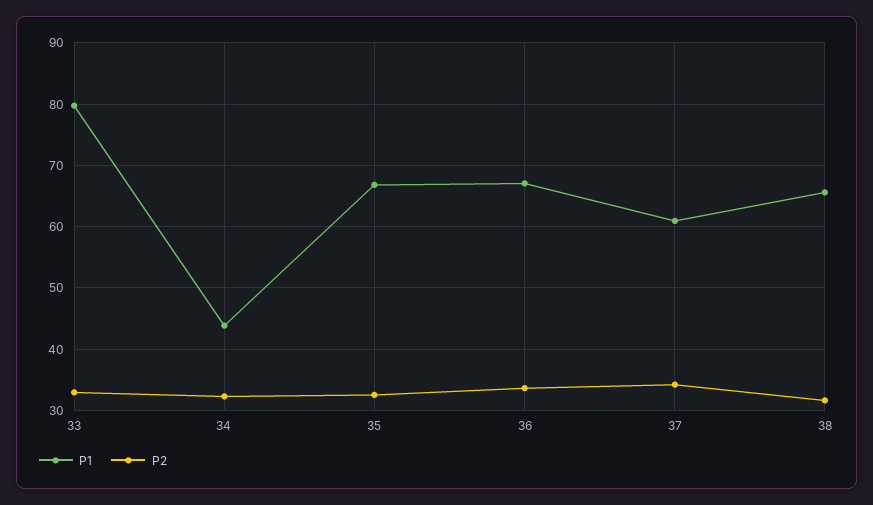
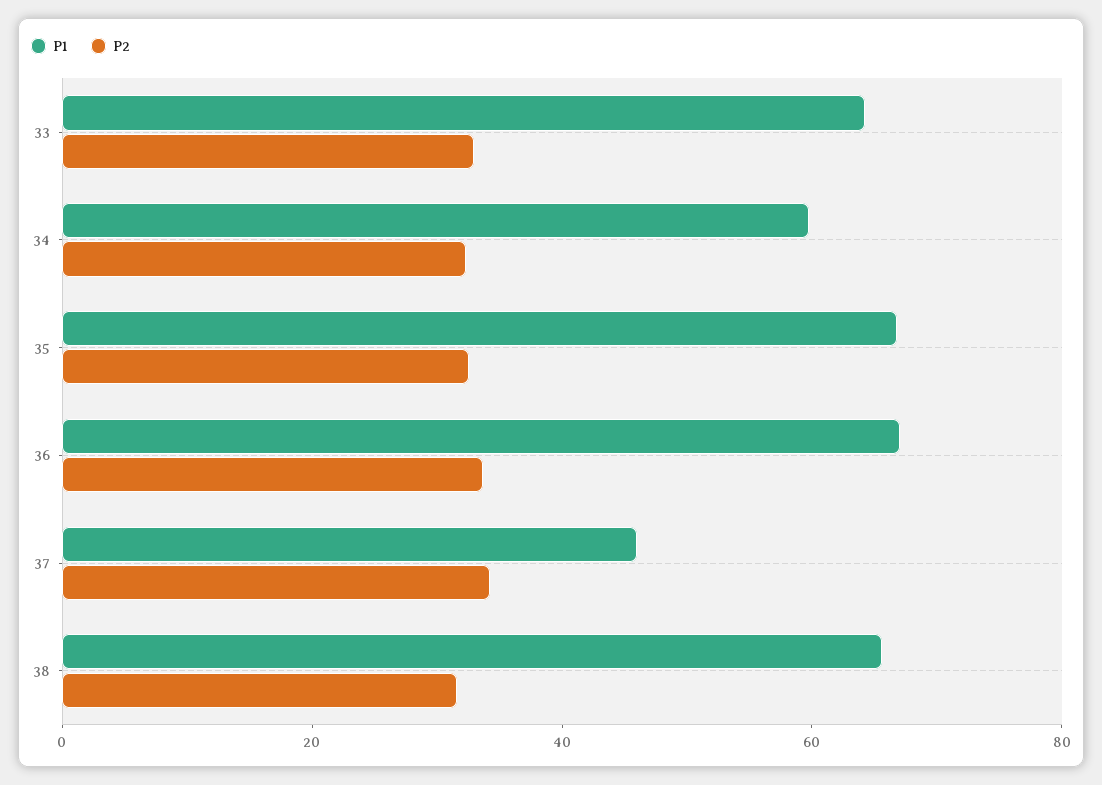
  {
    "P1": {
-     "33": 80,
+     "33": 65,
-     "34": 44,
+     "34": 60,
      "35": 67,
      "36": 67,
-     "37": 61,
+     "37": 45,
      "38": 66
    },
    "P2": {
      "33": 33,
      "34": 32,
      "35": 33,
      "36": 34,
      "37": 34,
      "38": 32
    }
  }

